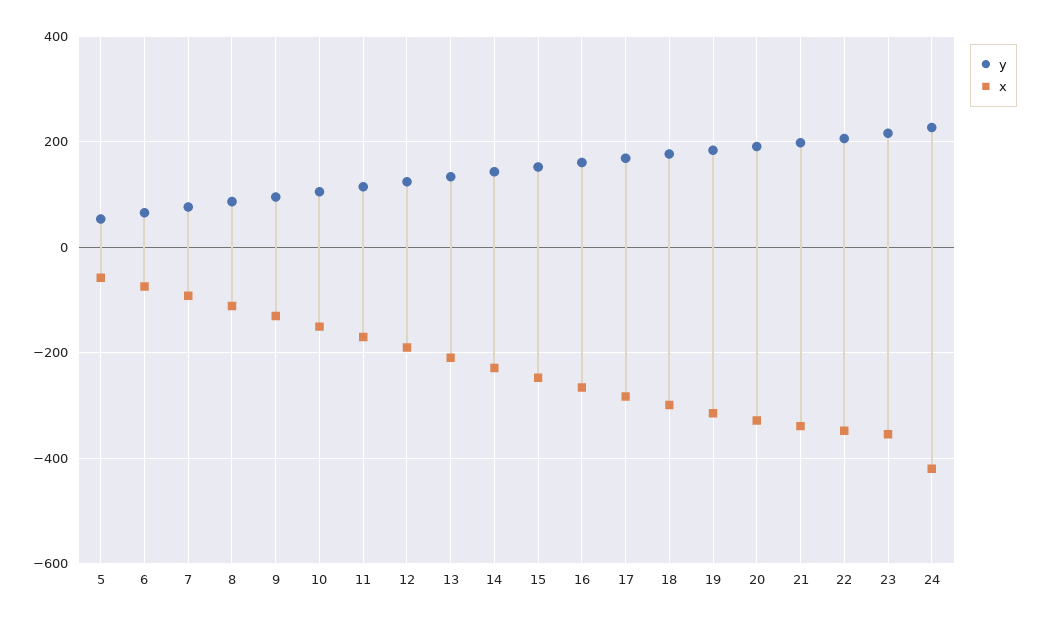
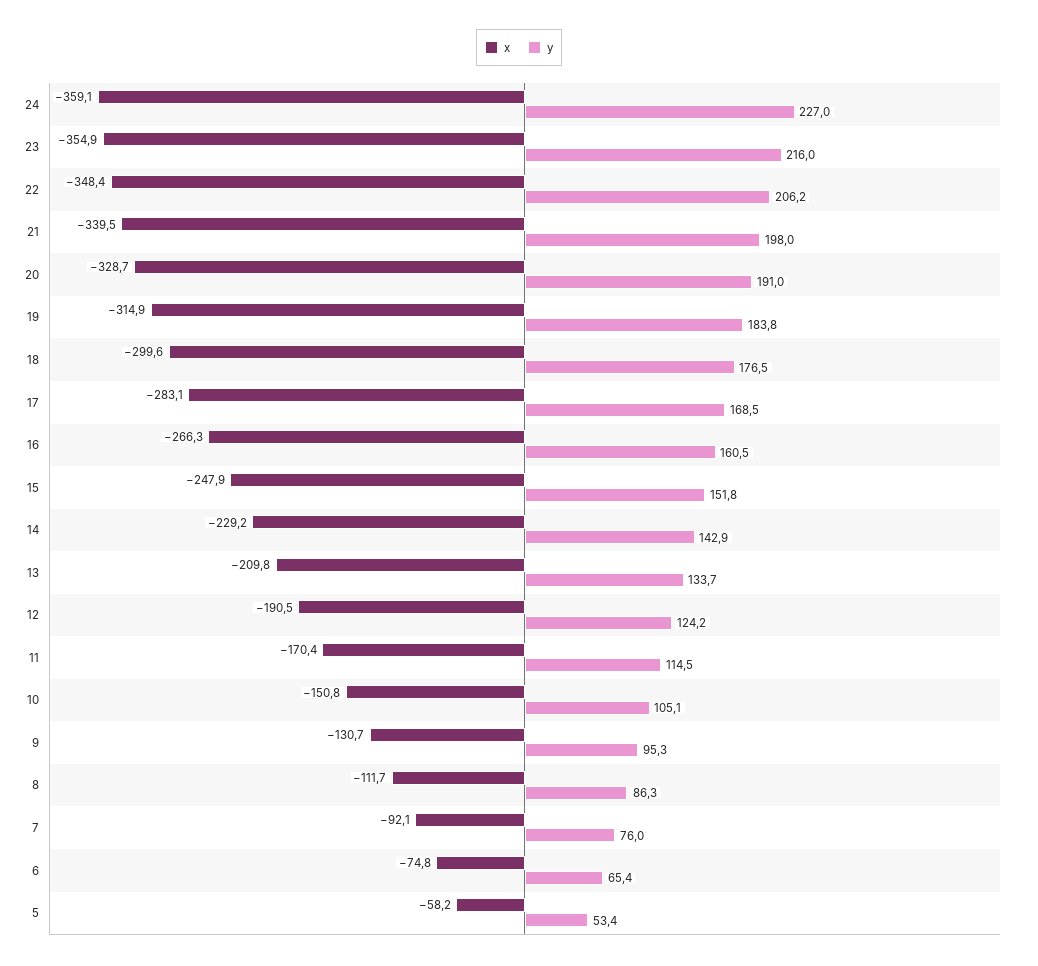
  {
    "y": {
      "5": 53.4,
      "6": 65.4,
      "7": 76,
      "8": 86.3,
      "9": 95.3,
      "10": 105.1,
      "11": 114.5,
      "12": 124.2,
      "13": 133.7,
      "14": 142.9,
      "15": 151.8,
      "16": 160.5,
      "17": 168.5,
      "18": 176.5,
      "19": 183.8,
      "20": 191,
      "21": 198,
      "22": 206.2,
      "23": 216,
      "24": 227
    },
    "x": {
      "5": -58.2,
      "6": -74.8,
      "7": -92.1,
      "8": -111.7,
      "9": -130.7,
      "10": -150.8,
      "11": -170.4,
      "12": -190.5,
      "13": -209.8,
      "14": -229.2,
      "15": -247.9,
      "16": -266.3,
      "17": -283.1,
      "18": -299.6,
      "19": -314.9,
      "20": -328.7,
      "21": -339.5,
      "22": -348.4,
      "23": -354.9,
-     "24": -420
+     "24": -359.1
    }
  }

